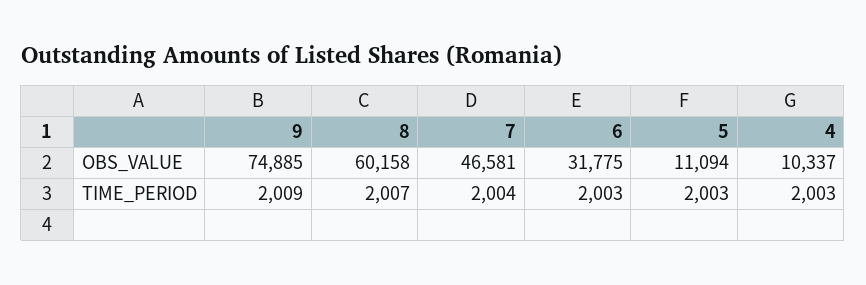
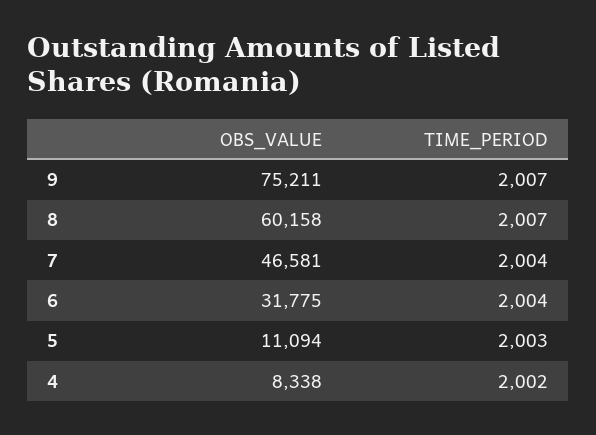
  {
    "9": {
-     "OBS_VALUE": 74885,
+     "OBS_VALUE": 75211,
-     "TIME_PERIOD": 2009
+     "TIME_PERIOD": 2007
    },
    "8": {
      "OBS_VALUE": 60158,
      "TIME_PERIOD": 2007
    },
    "7": {
      "OBS_VALUE": 46581,
      "TIME_PERIOD": 2004
    },
    "6": {
      "OBS_VALUE": 31775,
-     "TIME_PERIOD": 2003
+     "TIME_PERIOD": 2004
    },
    "5": {
      "OBS_VALUE": 11094,
      "TIME_PERIOD": 2003
    },
    "4": {
-     "OBS_VALUE": 10337,
+     "OBS_VALUE": 8338,
-     "TIME_PERIOD": 2003
+     "TIME_PERIOD": 2002
    }
  }

